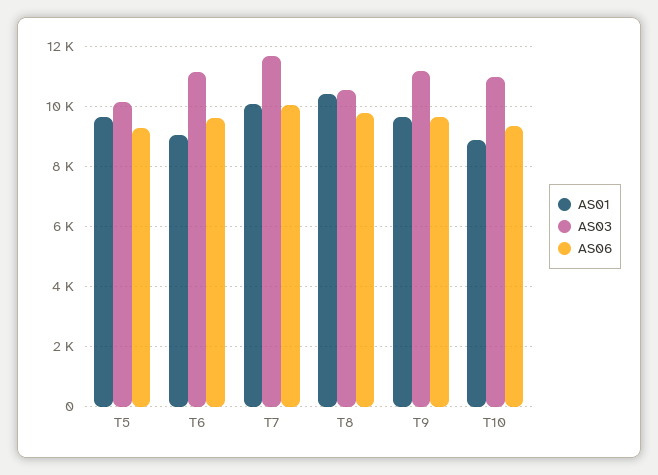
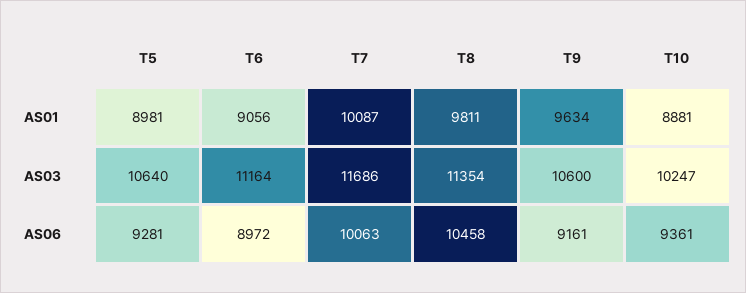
  {
    "AS01": {
-     "T5": 9600,
+     "T5": 8981,
      "T6": 9056,
      "T7": 10087,
-     "T8": 10400,
+     "T8": 9811,
      "T9": 9634,
      "T10": 8881
    },
    "AS03": {
-     "T5": 10200,
+     "T5": 10640,
      "T6": 11164,
      "T7": 11686,
-     "T8": 10600,
+     "T8": 11354,
-     "T9": 11200,
+     "T9": 10600,
-     "T10": 11000
+     "T10": 10247
    },
    "AS06": {
      "T5": 9281,
-     "T6": 9600,
+     "T6": 8972,
      "T7": 10063,
-     "T8": 9800,
+     "T8": 10458,
-     "T9": 9600,
+     "T9": 9161,
      "T10": 9361
    }
  }

